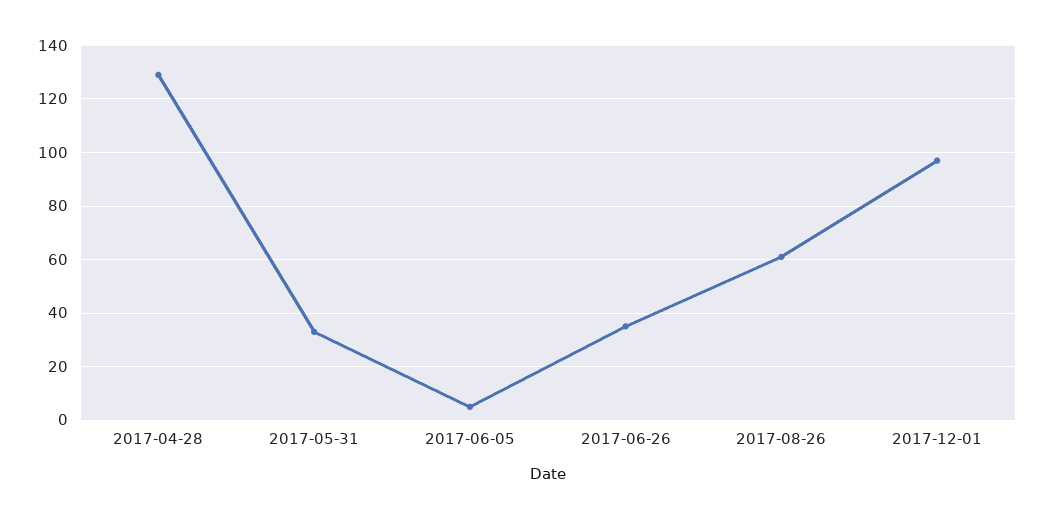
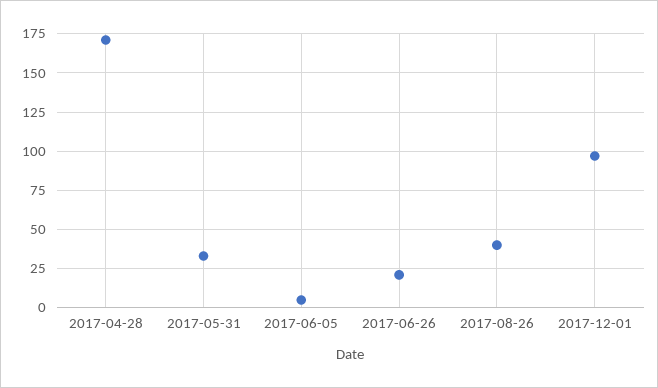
  {
-   "2017-04-28": 130,
+   "2017-04-28": 170,
    "2017-05-31": 35,
    "2017-06-05": 5,
-   "2017-06-26": 35,
+   "2017-06-26": 20,
-   "2017-08-26": 60,
+   "2017-08-26": 40,
    "2017-12-01": 95
  }

